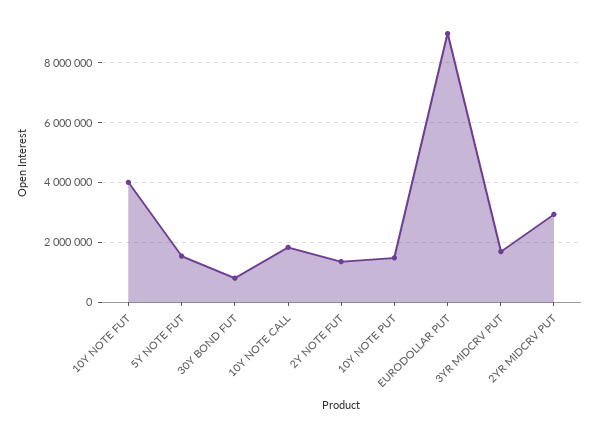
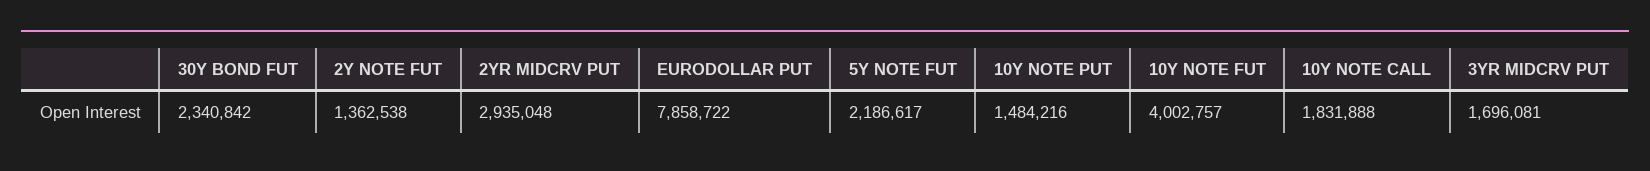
  {
    "10Y NOTE FUT": 4002757,
-   "5Y NOTE FUT": 1500000,
+   "5Y NOTE FUT": 2186617,
-   "30Y BOND FUT": 750000,
+   "30Y BOND FUT": 2340842,
    "10Y NOTE CALL": 1831888,
    "2Y NOTE FUT": 1362538,
    "10Y NOTE PUT": 1484216,
-   "EURODOLLAR PUT": 9000000,
+   "EURODOLLAR PUT": 7858722,
    "3YR MIDCRV PUT": 1696081,
    "2YR MIDCRV PUT": 2935048
  }

